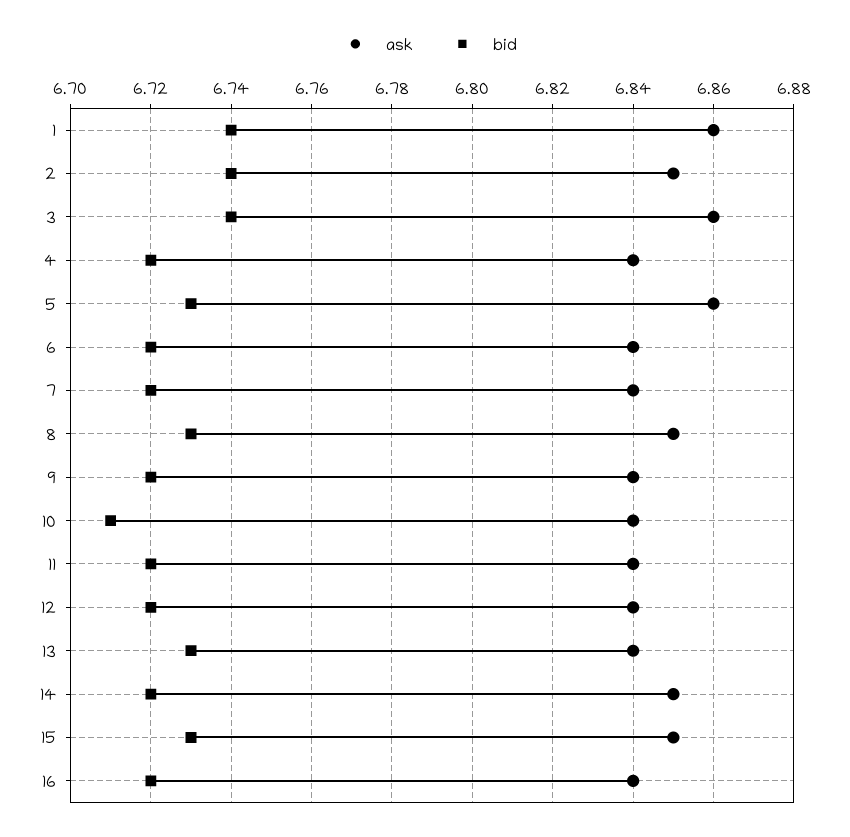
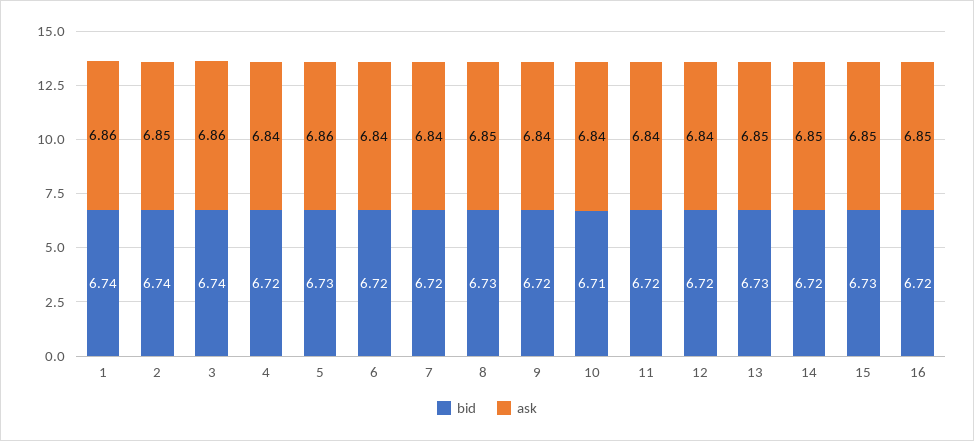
  {
    "ask": {
      "1": 6.86,
      "2": 6.85,
      "3": 6.86,
      "4": 6.84,
      "5": 6.86,
      "6": 6.84,
      "7": 6.84,
      "8": 6.85,
      "9": 6.84,
      "10": 6.84,
      "11": 6.84,
      "12": 6.84,
-     "13": 6.84,
+     "13": 6.85,
      "14": 6.85,
      "15": 6.85,
-     "16": 6.84
+     "16": 6.85
    },
    "bid": {
      "1": 6.74,
      "2": 6.74,
      "3": 6.74,
      "4": 6.72,
      "5": 6.73,
      "6": 6.72,
      "7": 6.72,
      "8": 6.73,
      "9": 6.72,
      "10": 6.71,
      "11": 6.72,
      "12": 6.72,
      "13": 6.73,
      "14": 6.72,
      "15": 6.73,
      "16": 6.72
    }
  }

